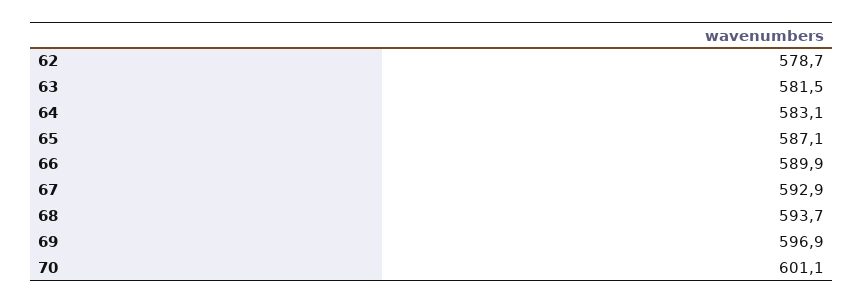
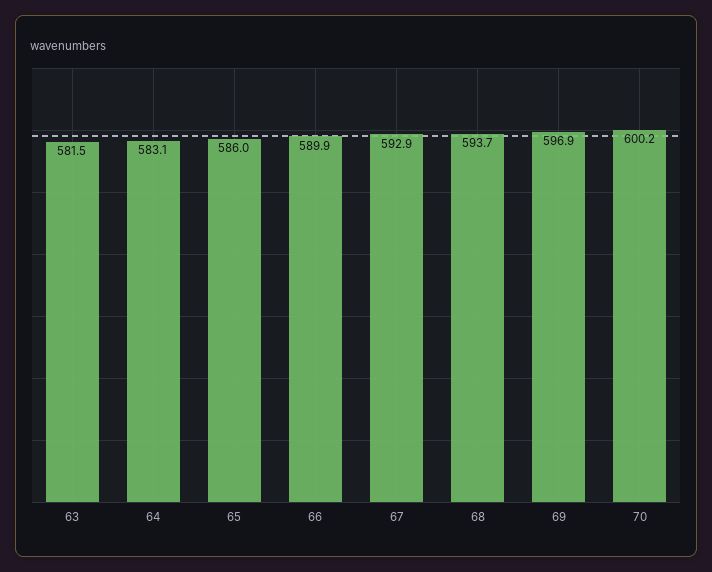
  {
-   "62": 578.7,
    "63": 581.5,
    "64": 583.1,
-   "65": 587.1,
+   "65": 586,
    "66": 589.9,
    "67": 592.9,
    "68": 593.7,
    "69": 596.9,
-   "70": 601.1
+   "70": 600.2
  }

